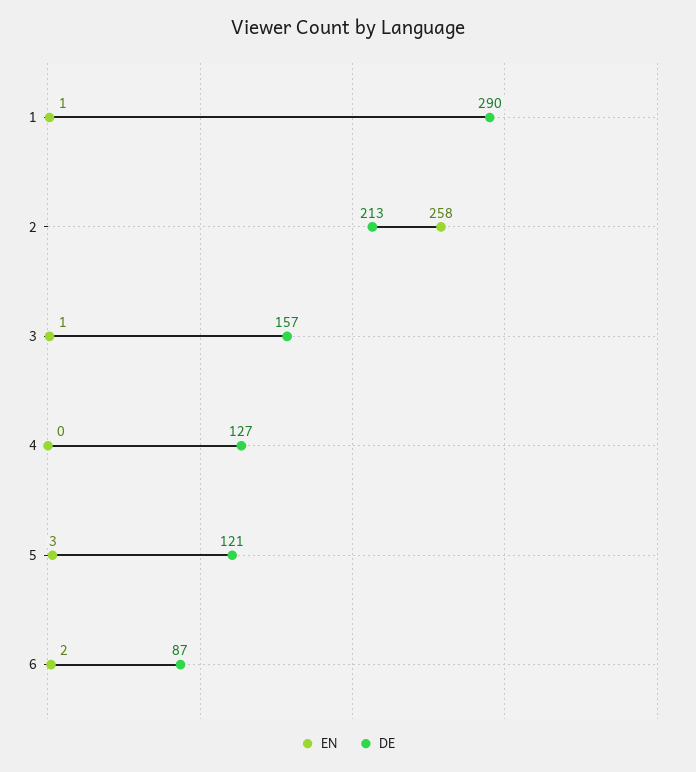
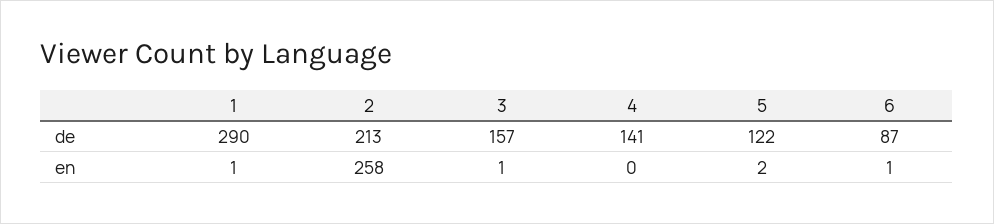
  {
    "EN": {
      "1": 1,
      "2": 258,
      "3": 1,
      "4": 0,
-     "5": 3,
+     "5": 2,
-     "6": 2
+     "6": 1
    },
    "DE": {
      "1": 290,
      "2": 213,
      "3": 157,
-     "4": 127,
+     "4": 141,
-     "5": 121,
+     "5": 122,
      "6": 87
    }
  }

